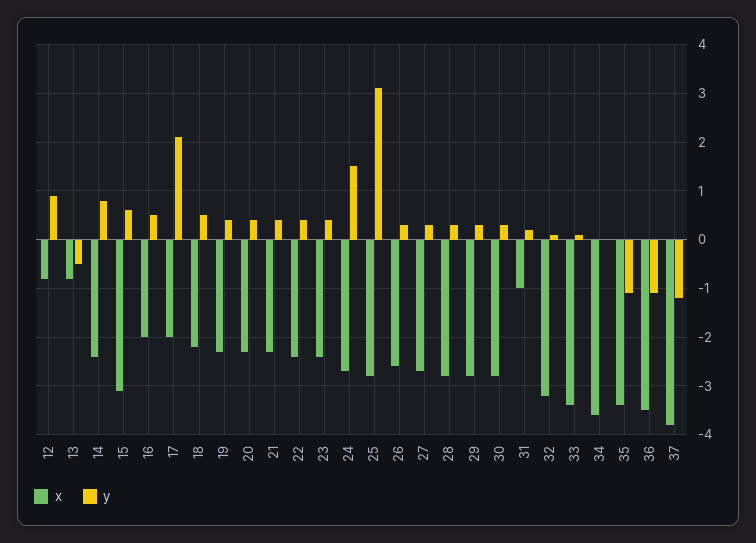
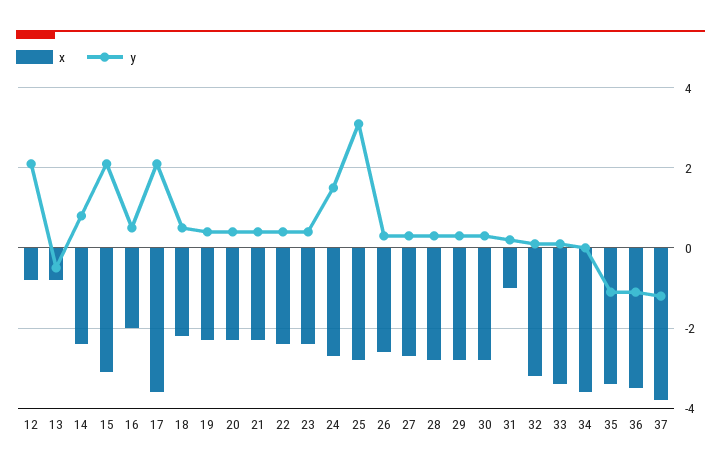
  {
    "x": {
      "12": -1,
      "13": -1,
      "14": -2.5,
      "15": -3,
      "16": -2,
-     "17": -2,
+     "17": -3.5,
      "18": -2,
      "19": -2.5,
      "20": -2.5,
      "21": -2.5,
      "22": -2.5,
      "23": -2.5,
      "24": -2.5,
      "25": -3,
      "26": -2.5,
      "27": -2.5,
      "28": -3,
      "29": -3,
      "30": -3,
      "31": -1,
      "32": -3,
      "33": -3.5,
      "34": -3.5,
      "35": -3.5,
      "36": -3.5,
      "37": -4
    },
    "y": {
-     "12": 1,
+     "12": 2,
      "13": -0.5,
      "14": 1,
-     "15": 0.5,
+     "15": 2,
      "16": 0.5,
      "17": 2,
      "18": 0.5,
      "19": 0.5,
      "20": 0.5,
      "21": 0.5,
      "22": 0.5,
      "23": 0.5,
      "24": 1.5,
      "25": 3,
      "26": 0.5,
      "27": 0.5,
      "28": 0.5,
      "29": 0.5,
      "30": 0.5,
      "31": 0,
      "32": 0,
      "33": 0,
      "34": 0,
      "35": -1,
      "36": -1,
      "37": -1
    }
  }

